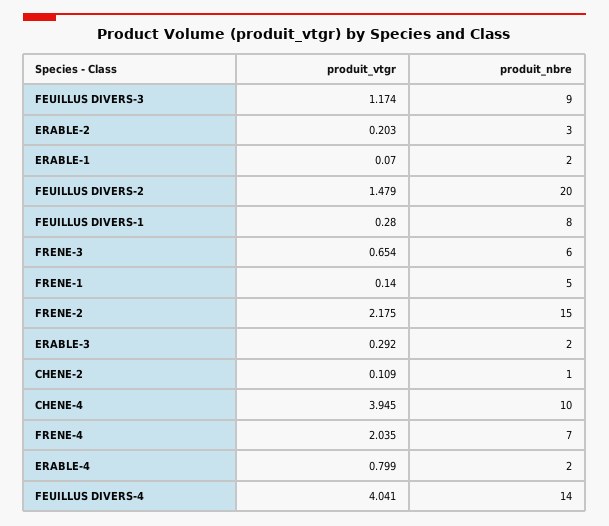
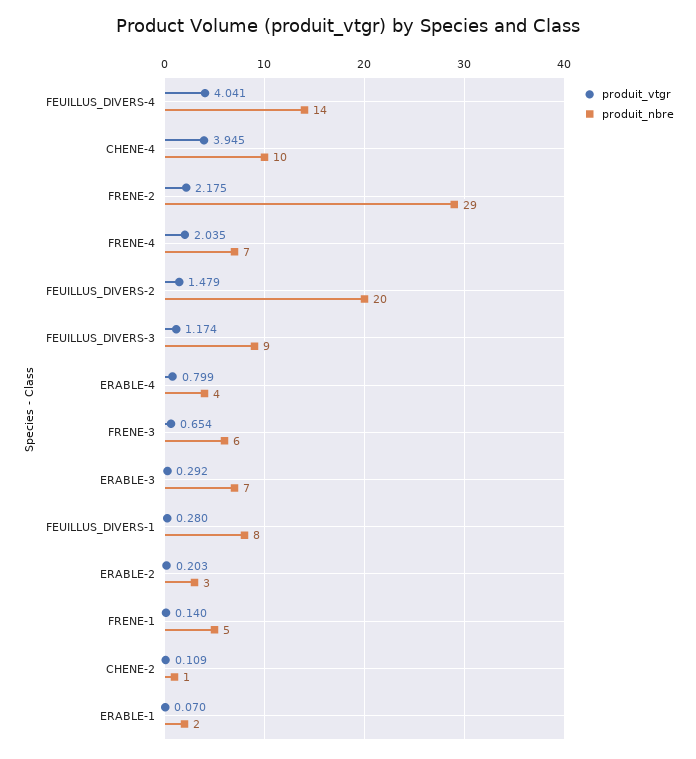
  {
    "produit_vtgr": {
      "FEUILLUS DIVERS-3": 1.174,
      "ERABLE-2": 0.203,
      "ERABLE-1": 0.07,
      "FEUILLUS DIVERS-2": 1.479,
      "FEUILLUS DIVERS-1": 0.28,
      "FRENE-3": 0.654,
      "FRENE-1": 0.14,
      "FRENE-2": 2.175,
      "ERABLE-3": 0.292,
      "CHENE-2": 0.109,
      "CHENE-4": 3.945,
      "FRENE-4": 2.035,
      "ERABLE-4": 0.799,
      "FEUILLUS DIVERS-4": 4.041
    },
    "produit_nbre": {
      "FEUILLUS DIVERS-3": 9,
      "ERABLE-2": 3,
      "ERABLE-1": 2,
      "FEUILLUS DIVERS-2": 20,
      "FEUILLUS DIVERS-1": 8,
      "FRENE-3": 6,
      "FRENE-1": 5,
-     "FRENE-2": 15,
+     "FRENE-2": 29,
-     "ERABLE-3": 2,
+     "ERABLE-3": 7,
      "CHENE-2": 1,
      "CHENE-4": 10,
      "FRENE-4": 7,
-     "ERABLE-4": 2,
+     "ERABLE-4": 4,
      "FEUILLUS DIVERS-4": 14
    }
  }

